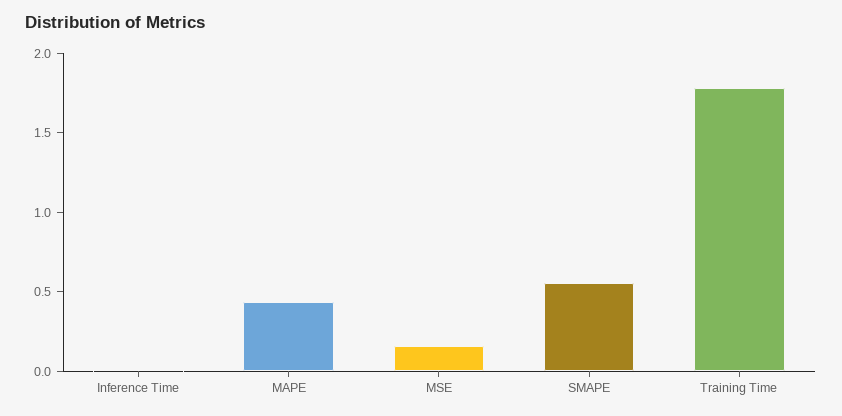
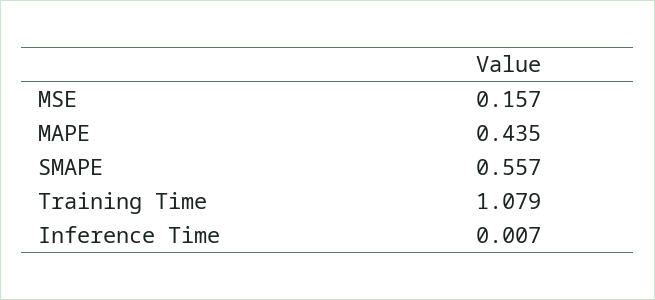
  {
    "Inference Time": 0.007,
    "MAPE": 0.435,
    "MSE": 0.157,
    "SMAPE": 0.557,
-   "Training Time": 1.8
+   "Training Time": 1.079
  }

